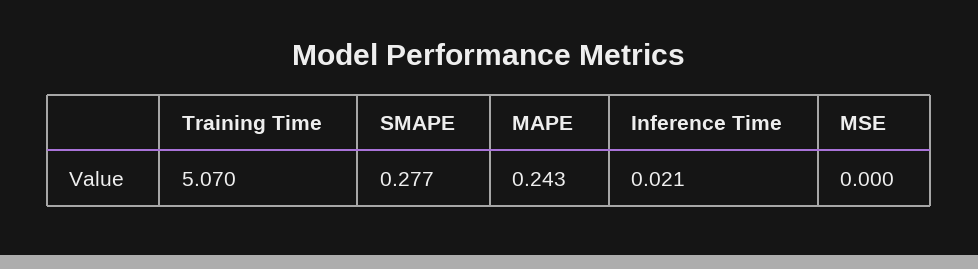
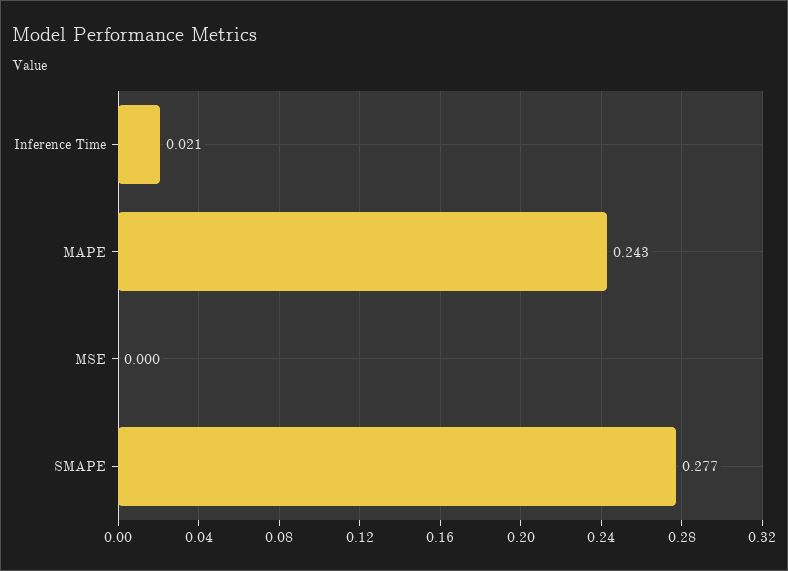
  {
-   "Training Time": 5.07,
    "SMAPE": 0.277,
    "MAPE": 0.243,
    "Inference Time": 0.021,
    "MSE": 0
  }

